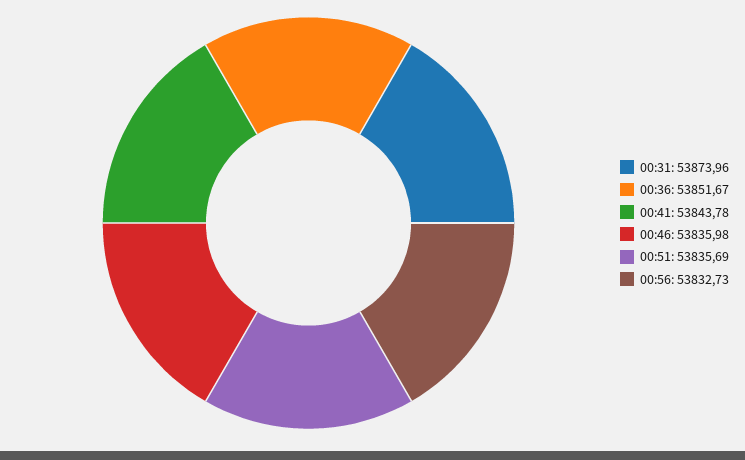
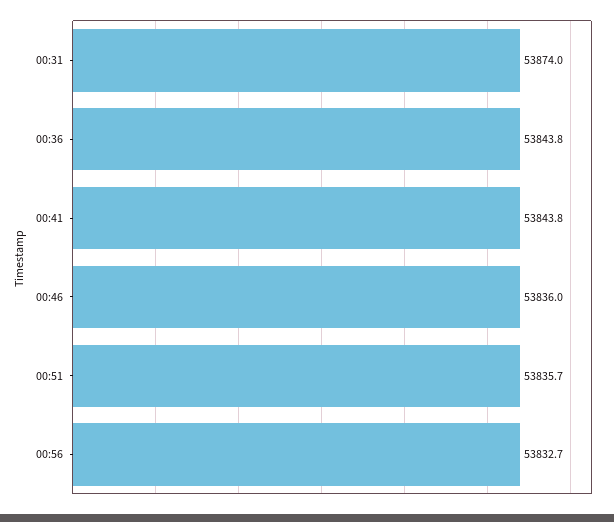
  {
    "00:31": 53873.96,
-   "00:36": 53851.67,
+   "00:36": 53843.8,
    "00:41": 53843.78,
    "00:46": 53835.98,
    "00:51": 53835.69,
    "00:56": 53832.73
  }

